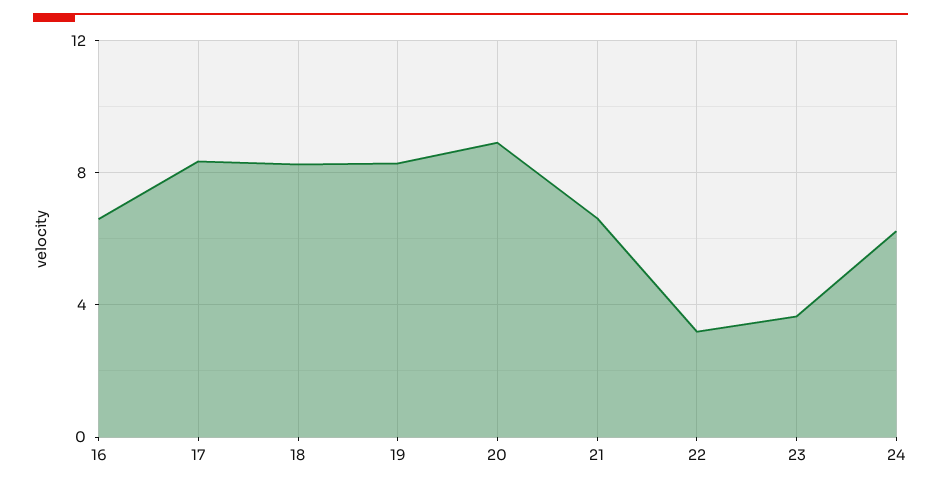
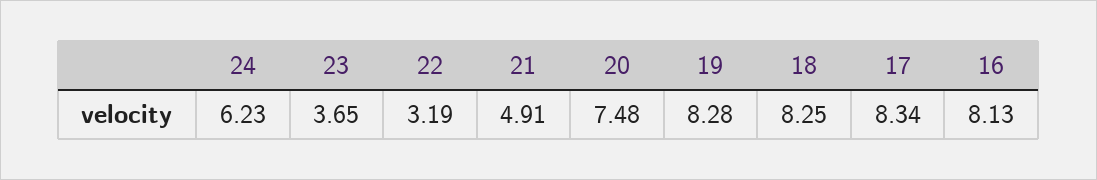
  {
-   "16": 6.5,
+   "16": 8.13,
    "17": 8.34,
    "18": 8.25,
    "19": 8.28,
-   "20": 9,
+   "20": 7.48,
-   "21": 6.5,
+   "21": 4.91,
    "22": 3.19,
    "23": 3.65,
    "24": 6.23
  }

